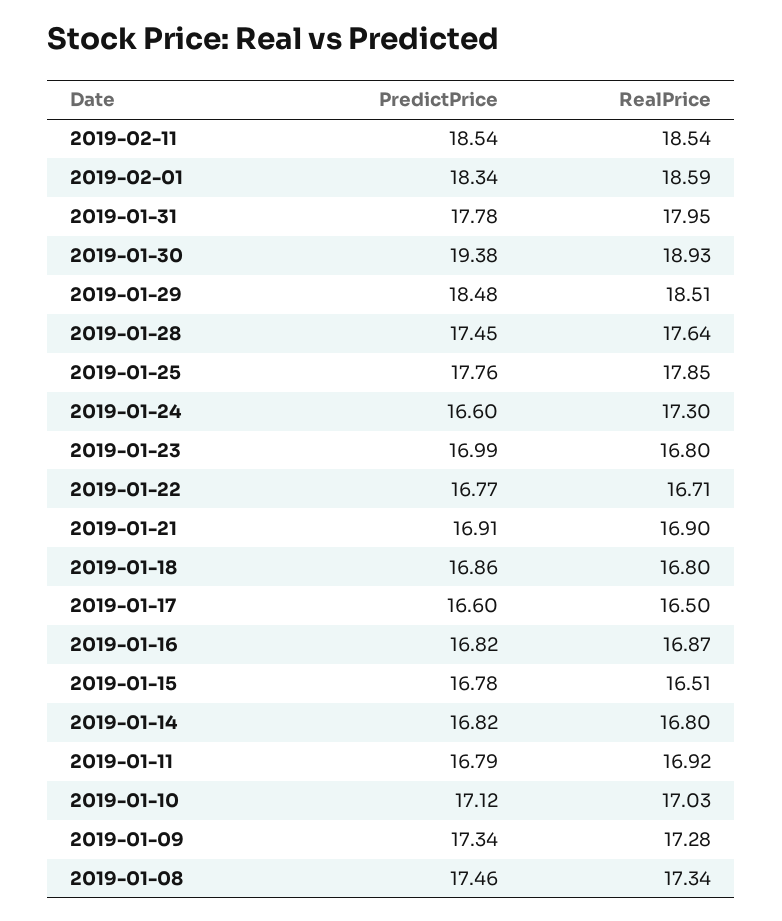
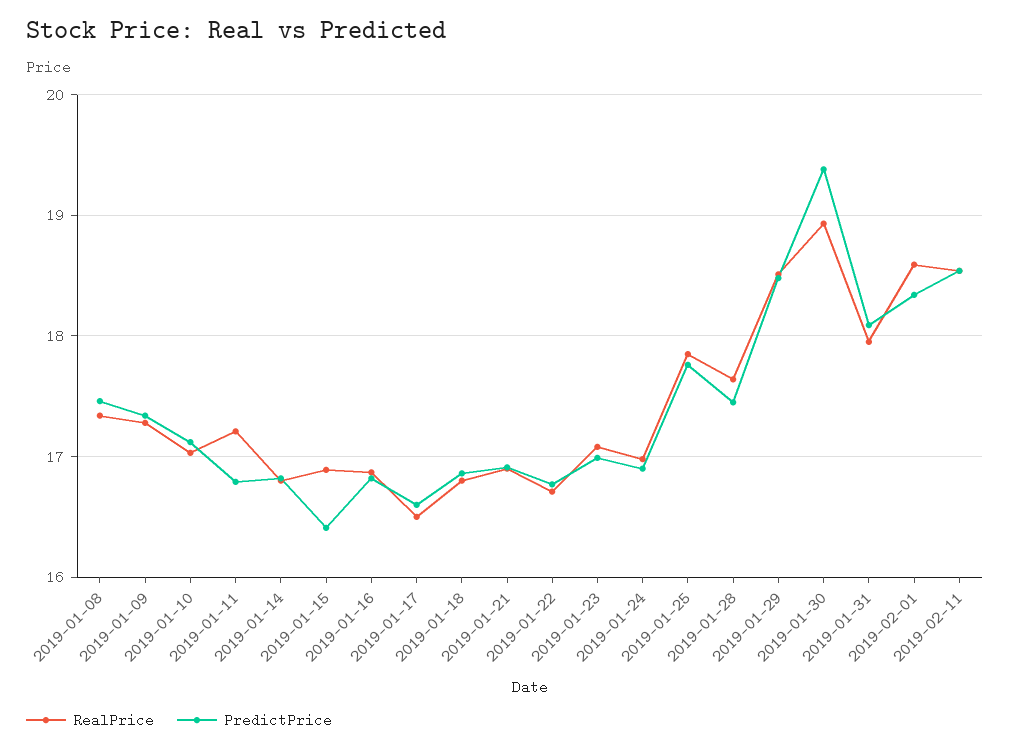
  {
    "PredictPrice": {
      "2019-02-11": 18.54,
      "2019-02-01": 18.34,
-     "2019-01-31": 17.78,
+     "2019-01-31": 18.1,
      "2019-01-30": 19.38,
      "2019-01-29": 18.48,
      "2019-01-28": 17.45,
      "2019-01-25": 17.76,
-     "2019-01-24": 16.6,
+     "2019-01-24": 16.9,
      "2019-01-23": 16.99,
      "2019-01-22": 16.77,
      "2019-01-21": 16.91,
      "2019-01-18": 16.86,
      "2019-01-17": 16.6,
      "2019-01-16": 16.82,
-     "2019-01-15": 16.78,
+     "2019-01-15": 16.4,
      "2019-01-14": 16.82,
      "2019-01-11": 16.79,
      "2019-01-10": 17.12,
      "2019-01-09": 17.34,
      "2019-01-08": 17.46
    },
    "RealPrice": {
      "2019-02-11": 18.54,
      "2019-02-01": 18.59,
      "2019-01-31": 17.95,
      "2019-01-30": 18.93,
      "2019-01-29": 18.51,
      "2019-01-28": 17.64,
      "2019-01-25": 17.85,
-     "2019-01-24": 17.3,
+     "2019-01-24": 17,
-     "2019-01-23": 16.8,
+     "2019-01-23": 17.1,
      "2019-01-22": 16.71,
      "2019-01-21": 16.9,
      "2019-01-18": 16.8,
      "2019-01-17": 16.5,
      "2019-01-16": 16.87,
-     "2019-01-15": 16.51,
+     "2019-01-15": 16.9,
      "2019-01-14": 16.8,
-     "2019-01-11": 16.92,
+     "2019-01-11": 17.2,
      "2019-01-10": 17.03,
      "2019-01-09": 17.28,
      "2019-01-08": 17.34
    }
  }

